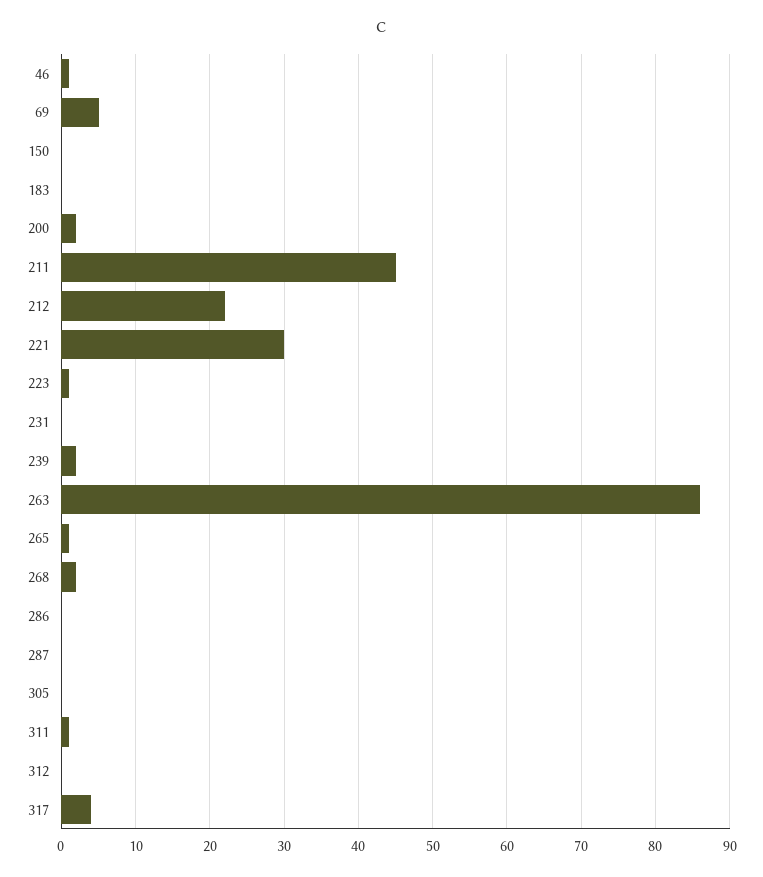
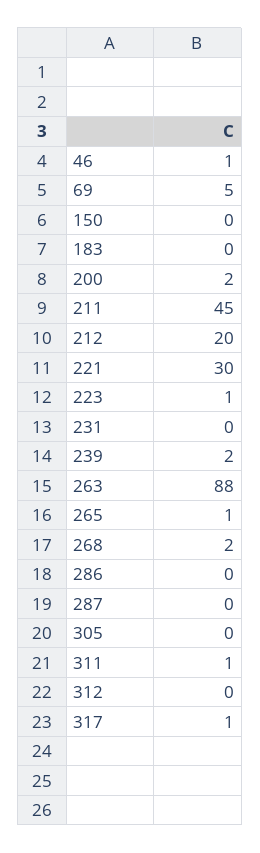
  {
    "46": 1,
    "69": 5,
    "150": 0,
    "183": 0,
    "200": 2,
    "211": 45,
-   "212": 22,
+   "212": 20,
    "221": 30,
    "223": 1,
    "231": 0,
    "239": 2,
-   "263": 86,
+   "263": 88,
    "265": 1,
    "268": 2,
    "286": 0,
    "287": 0,
    "305": 0,
    "311": 1,
    "312": 0,
-   "317": 4
+   "317": 1
  }

